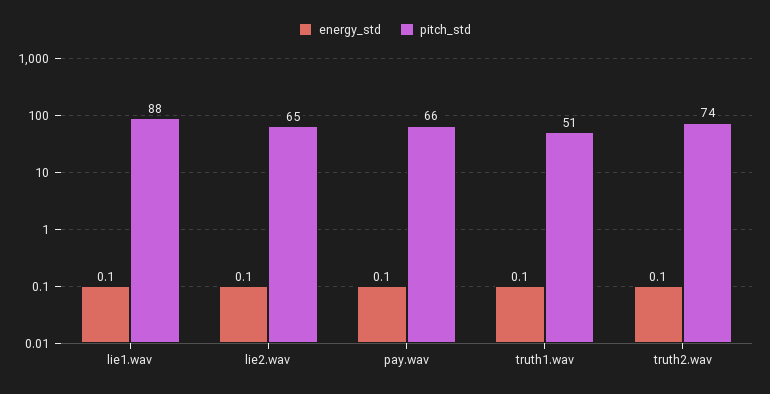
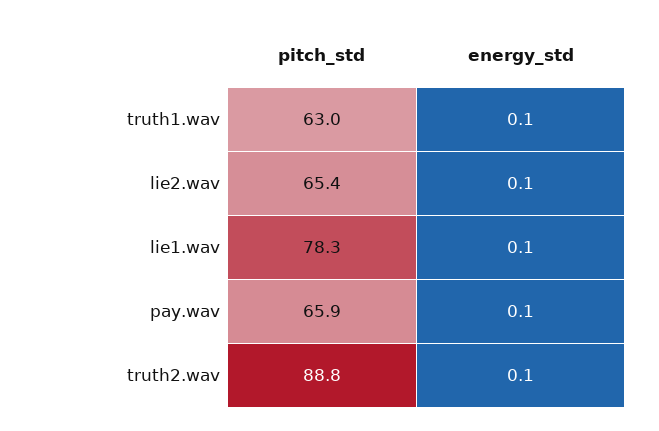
  {
    "energy_std": {
      "lie1.wav": 0.1,
      "lie2.wav": 0.1,
      "pay.wav": 0.1,
      "truth1.wav": 0.1,
      "truth2.wav": 0.1
    },
    "pitch_std": {
-     "lie1.wav": 88,
+     "lie1.wav": 78.3,
      "lie2.wav": 65.4,
      "pay.wav": 65.9,
-     "truth1.wav": 51,
+     "truth1.wav": 63,
-     "truth2.wav": 74
+     "truth2.wav": 88.8
    }
  }

